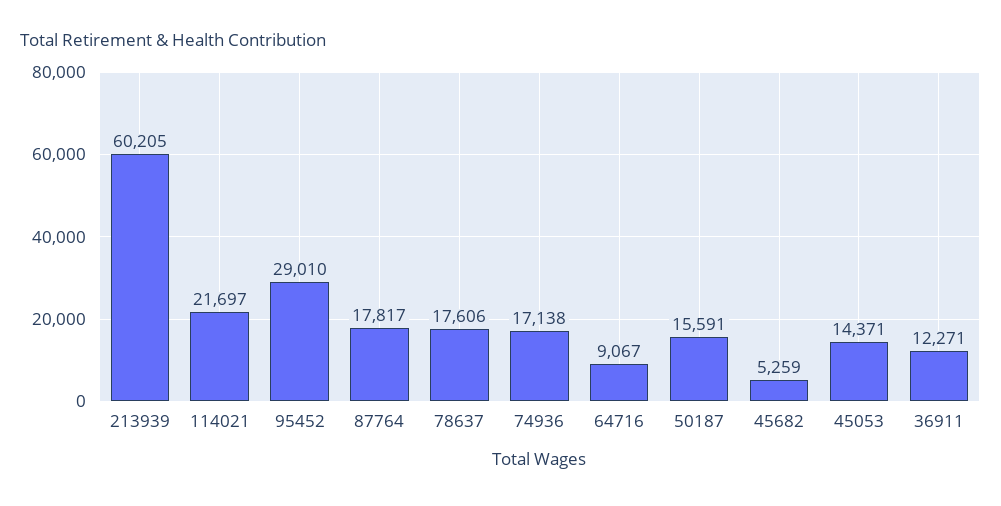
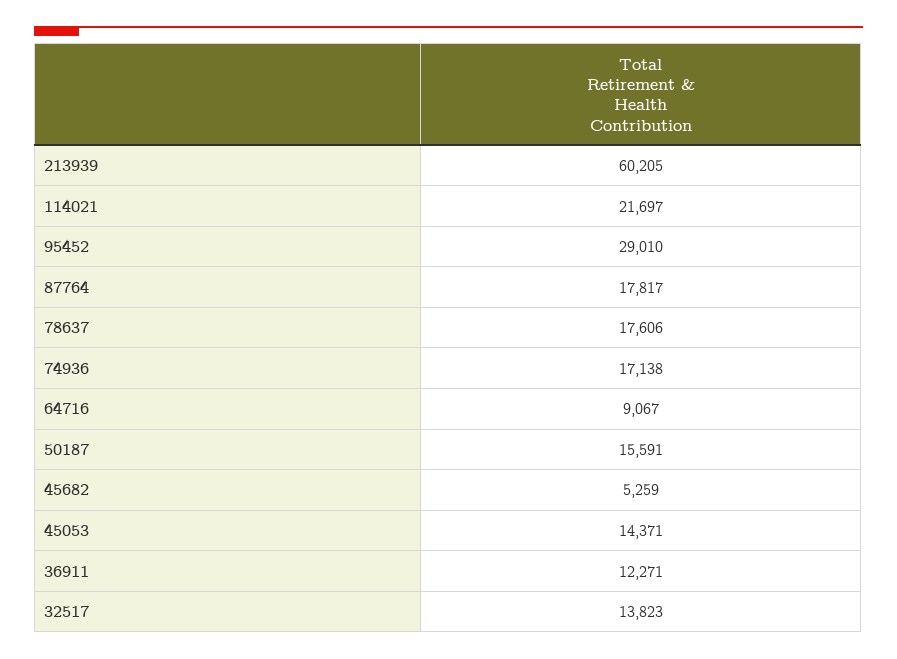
  {
    "213939": 60205,
    "114021": 21697,
    "95452": 29010,
    "87764": 17817,
    "78637": 17606,
    "74936": 17138,
    "64716": 9067,
    "50187": 15591,
    "45682": 5259,
    "45053": 14371,
-   "36911": 12271
+   "36911": 12271,
+   "32517": 13823
  }

